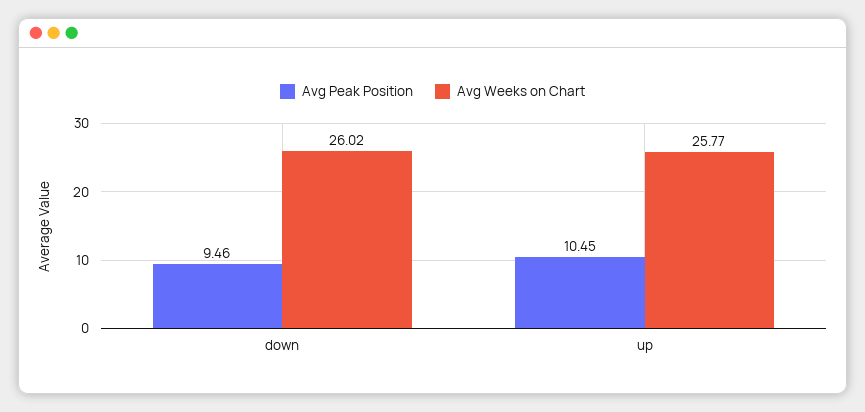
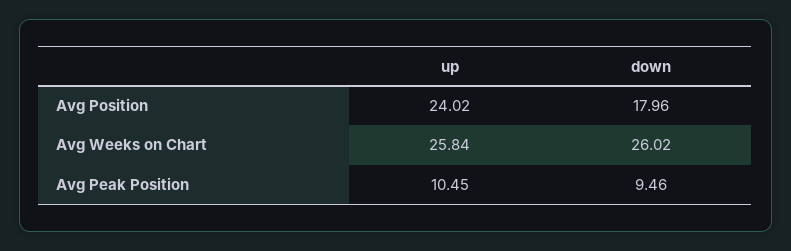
  {
    "Avg Peak Position": {
      "down": 9.46,
      "up": 10.45
    },
    "Avg Weeks on Chart": {
      "down": 26.02,
-     "up": 25.77
+     "up": 25.84
-   }
+   },
+   "Avg Position": {
+     "up": 24.02,
+     "down": 17.96
+   }
  }

